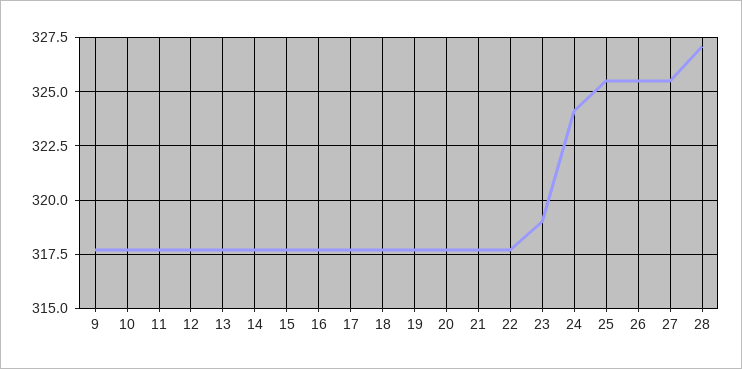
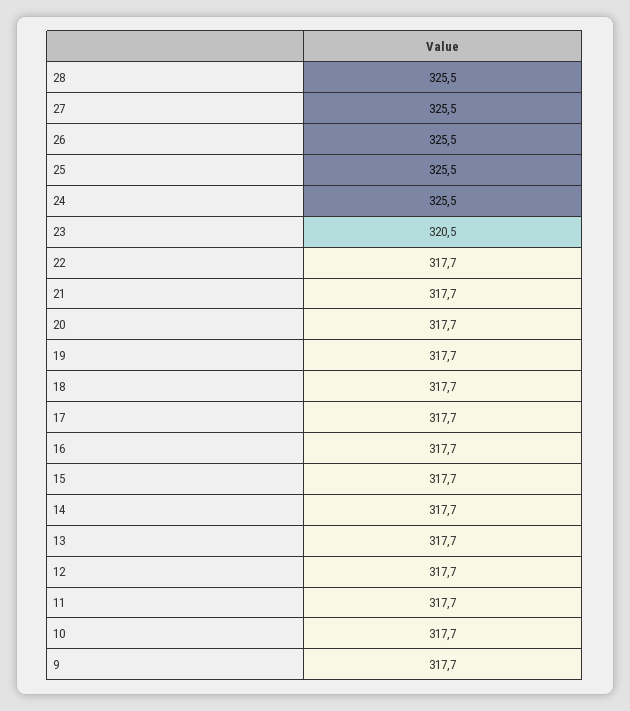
  {
    "9": 317.7,
    "10": 317.7,
    "11": 317.7,
    "12": 317.7,
    "13": 317.7,
    "14": 317.7,
    "15": 317.7,
    "16": 317.7,
    "17": 317.7,
    "18": 317.7,
    "19": 317.7,
    "20": 317.7,
    "21": 317.7,
    "22": 317.7,
-   "23": 319,
+   "23": 320.5,
-   "24": 324,
+   "24": 325.5,
    "25": 325.5,
    "26": 325.5,
    "27": 325.5,
-   "28": 327
+   "28": 325.5
  }

